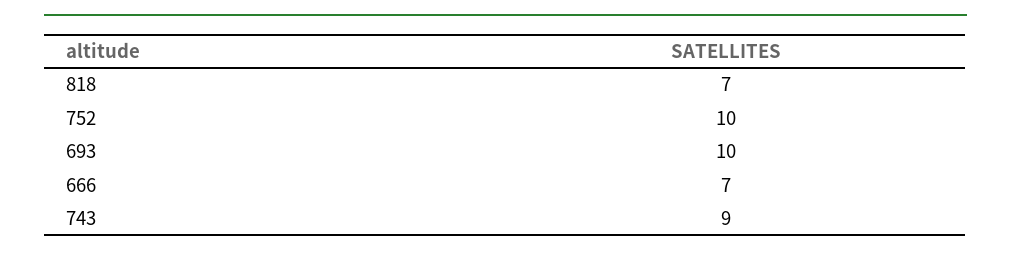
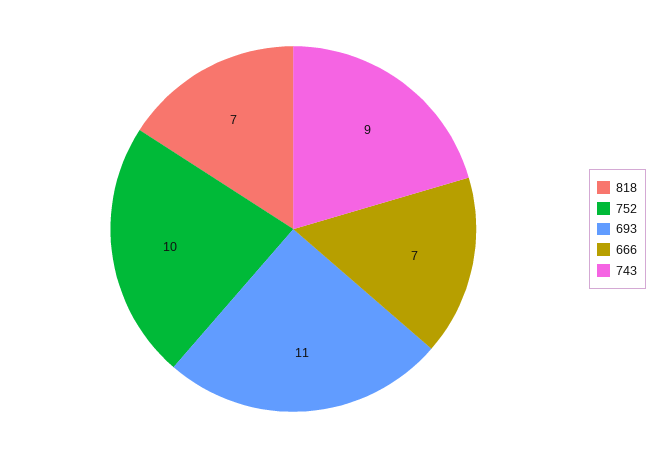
  {
    "818": 7,
    "752": 10,
-   "693": 10,
+   "693": 11,
    "666": 7,
    "743": 9
  }

